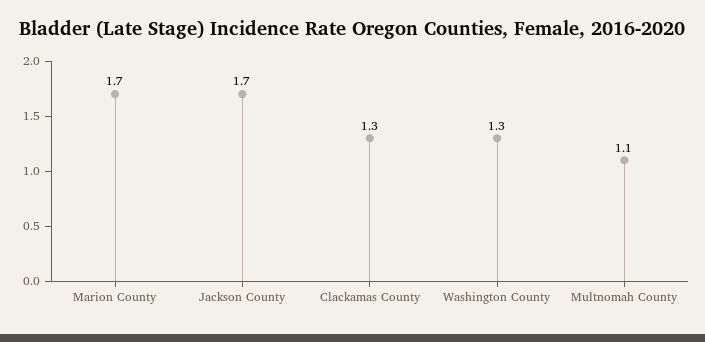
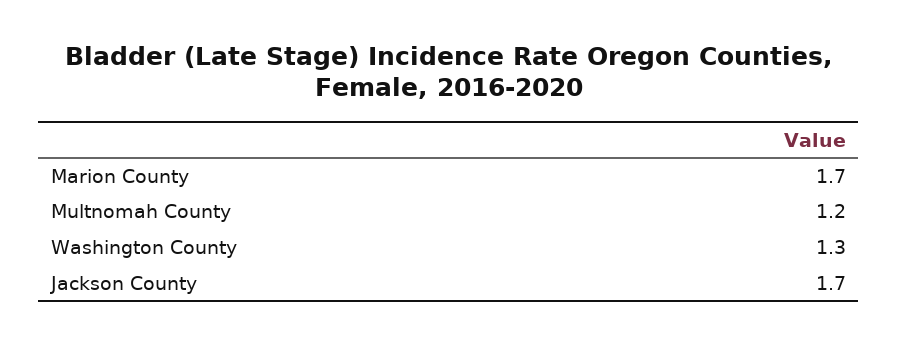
  {
    "Marion County": 1.7,
    "Jackson County": 1.7,
-   "Clackamas County": 1.3,
    "Washington County": 1.3,
-   "Multnomah County": 1.1
+   "Multnomah County": 1.2
  }

